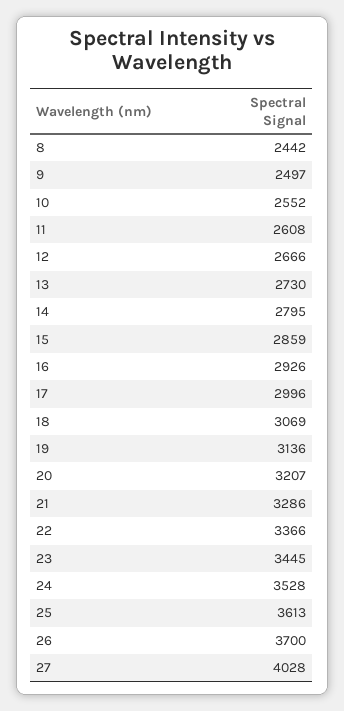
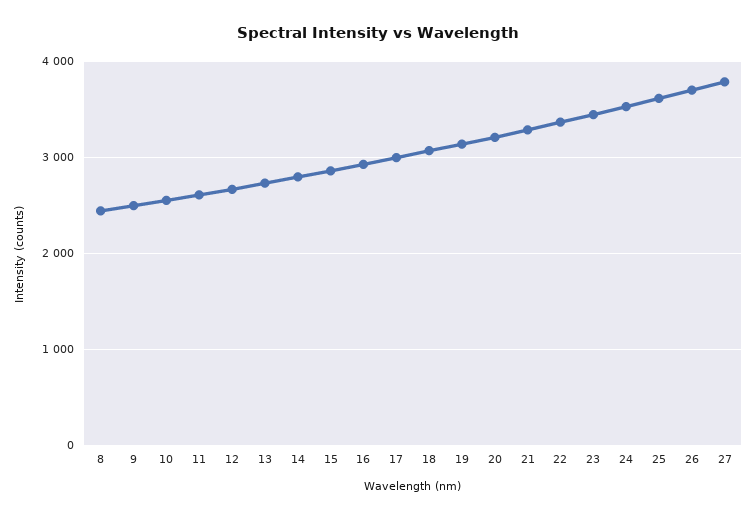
  {
    "8": 2442,
    "9": 2497,
    "10": 2552,
    "11": 2608,
    "12": 2666,
    "13": 2730,
    "14": 2795,
    "15": 2859,
    "16": 2926,
    "17": 2996,
    "18": 3069,
    "19": 3136,
    "20": 3207,
    "21": 3286,
    "22": 3366,
    "23": 3445,
    "24": 3528,
    "25": 3613,
    "26": 3700,
-   "27": 4028
+   "27": 3800
  }

